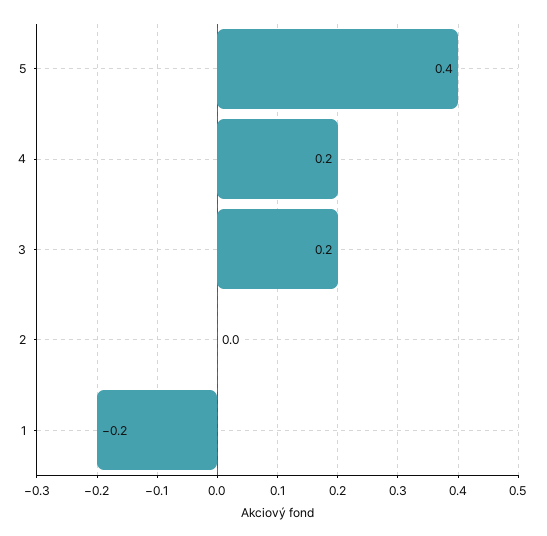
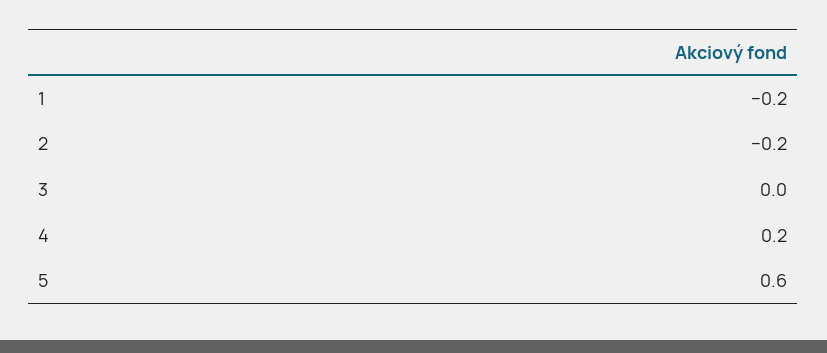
  {
-   "5": 0.4,
+   "5": 0.6,
    "4": 0.2,
-   "3": 0.2,
+   "3": 0,
-   "2": 0,
+   "2": -0.2,
    "1": -0.2
  }

